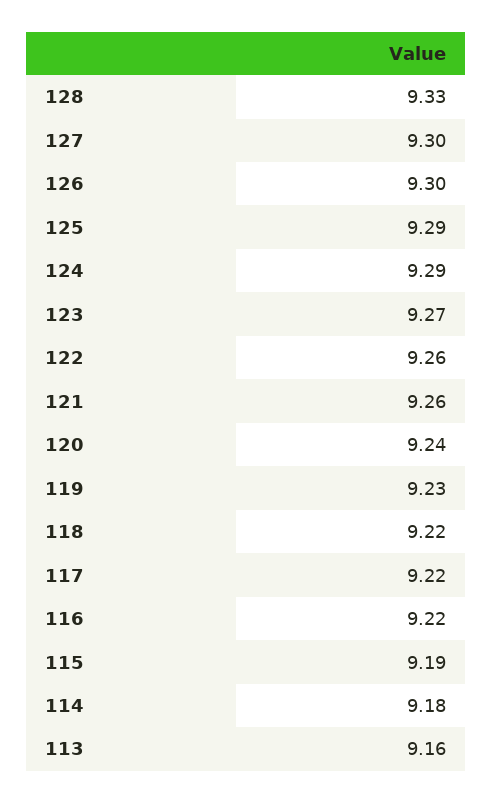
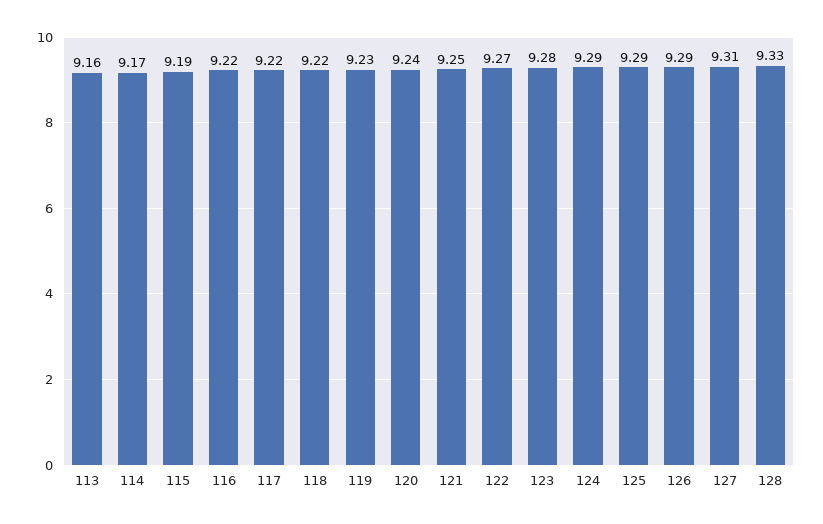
  {
    "128": 9.33,
-   "127": 9.3,
+   "127": 9.31,
-   "126": 9.3,
+   "126": 9.29,
    "125": 9.29,
    "124": 9.29,
-   "123": 9.27,
+   "123": 9.28,
-   "122": 9.26,
+   "122": 9.27,
-   "121": 9.26,
+   "121": 9.25,
    "120": 9.24,
    "119": 9.23,
    "118": 9.22,
    "117": 9.22,
    "116": 9.22,
    "115": 9.19,
-   "114": 9.18,
+   "114": 9.17,
    "113": 9.16
  }

